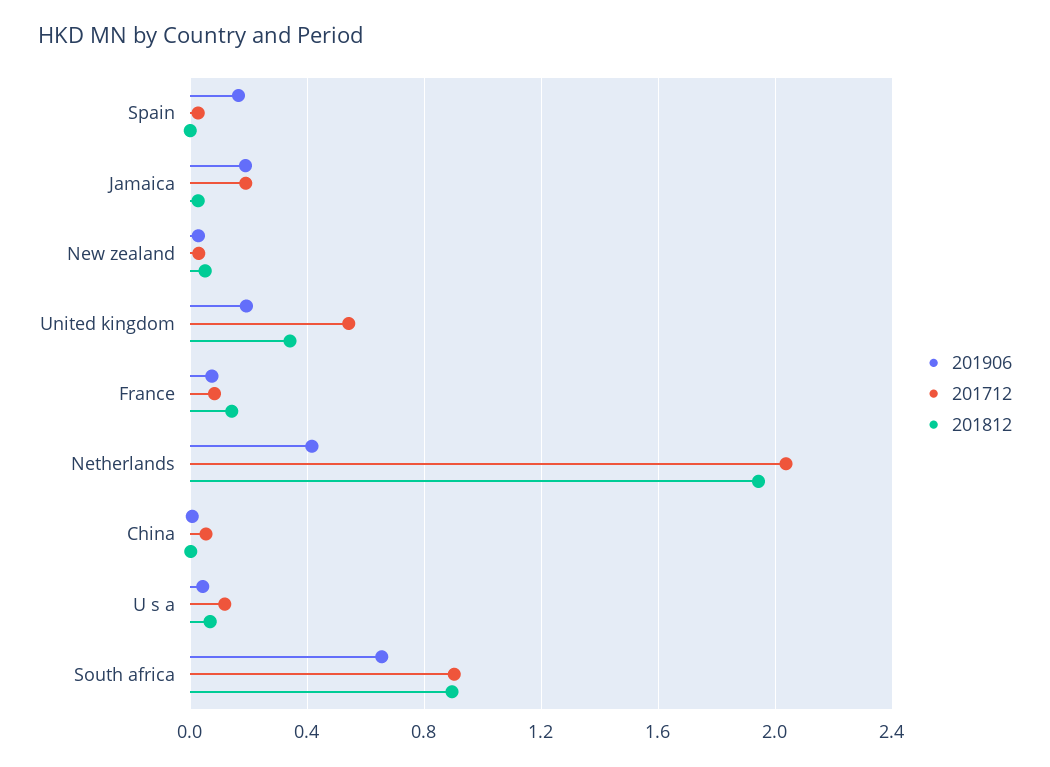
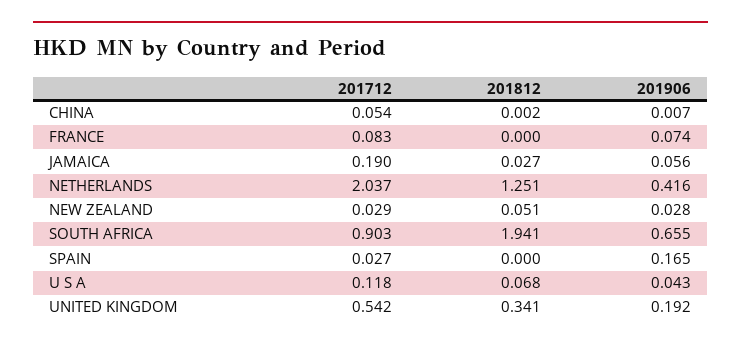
  {
    "201906": {
      "Spain": 0.165,
-     "Jamaica": 0.2,
+     "Jamaica": 0.056,
      "New zealand": 0.028,
      "United kingdom": 0.192,
      "France": 0.074,
      "Netherlands": 0.416,
      "China": 0.007,
      "U s a": 0.043,
      "South africa": 0.655
    },
    "201712": {
      "Spain": 0.027,
      "Jamaica": 0.19,
      "New zealand": 0.029,
      "United kingdom": 0.542,
      "France": 0.083,
      "Netherlands": 2.037,
      "China": 0.054,
      "U s a": 0.118,
      "South africa": 0.903
    },
    "201812": {
      "Spain": 0,
      "Jamaica": 0.027,
      "New zealand": 0.051,
      "United kingdom": 0.341,
-     "France": 0.15,
+     "France": 0,
-     "Netherlands": 1.95,
+     "Netherlands": 1.251,
      "China": 0.002,
      "U s a": 0.068,
-     "South africa": 0.9
+     "South africa": 1.941
    }
  }

